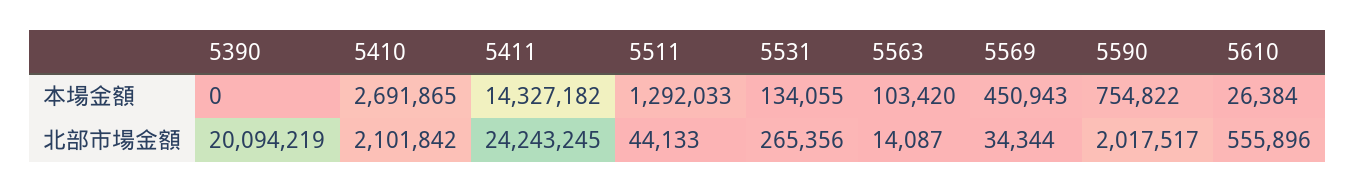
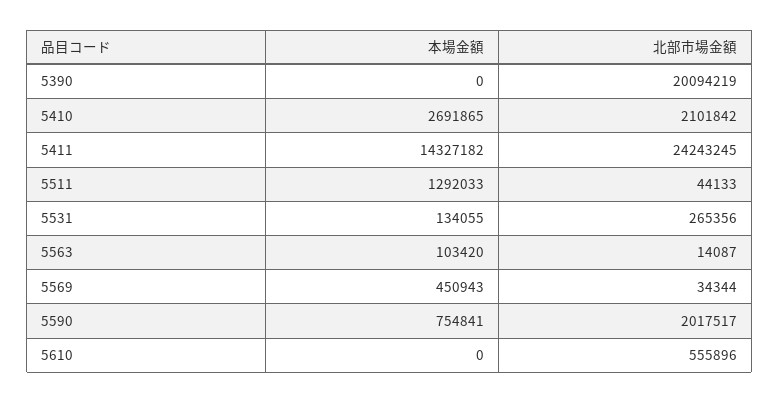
  {
    "5390": {
      "本場金額": 0,
      "北部市場金額": 20094219
    },
    "5410": {
      "本場金額": 2691865,
      "北部市場金額": 2101842
    },
    "5411": {
      "本場金額": 14327182,
      "北部市場金額": 24243245
    },
    "5511": {
      "本場金額": 1292033,
      "北部市場金額": 44133
    },
    "5531": {
      "本場金額": 134055,
      "北部市場金額": 265356
    },
    "5563": {
      "本場金額": 103420,
      "北部市場金額": 14087
    },
    "5569": {
      "本場金額": 450943,
      "北部市場金額": 34344
    },
    "5590": {
-     "本場金額": 754822,
+     "本場金額": 754841,
      "北部市場金額": 2017517
    },
    "5610": {
-     "本場金額": 26384,
+     "本場金額": 0,
      "北部市場金額": 555896
    }
  }

